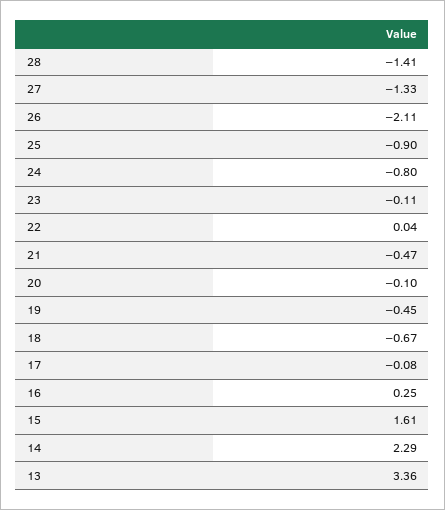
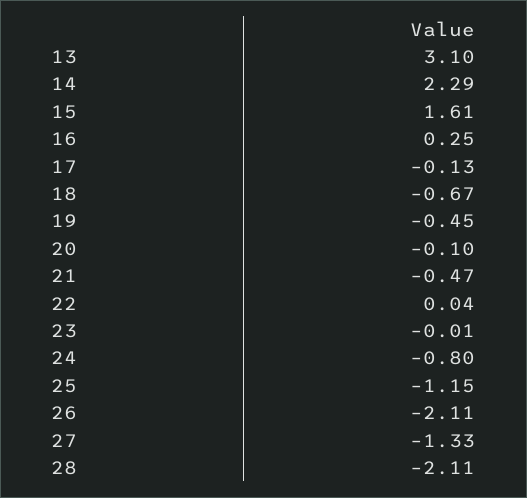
  {
-   "28": -1.41,
+   "28": -2.11,
    "27": -1.33,
    "26": -2.11,
-   "25": -0.9,
+   "25": -1.15,
    "24": -0.8,
-   "23": -0.11,
+   "23": -0.01,
    "22": 0.04,
    "21": -0.47,
    "20": -0.1,
    "19": -0.45,
    "18": -0.67,
-   "17": -0.08,
+   "17": -0.13,
    "16": 0.25,
    "15": 1.61,
    "14": 2.29,
-   "13": 3.36
+   "13": 3.1
  }

